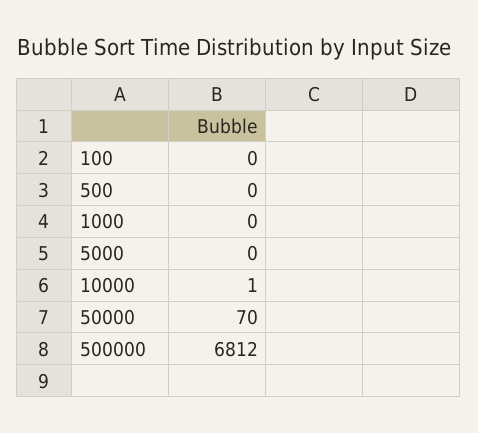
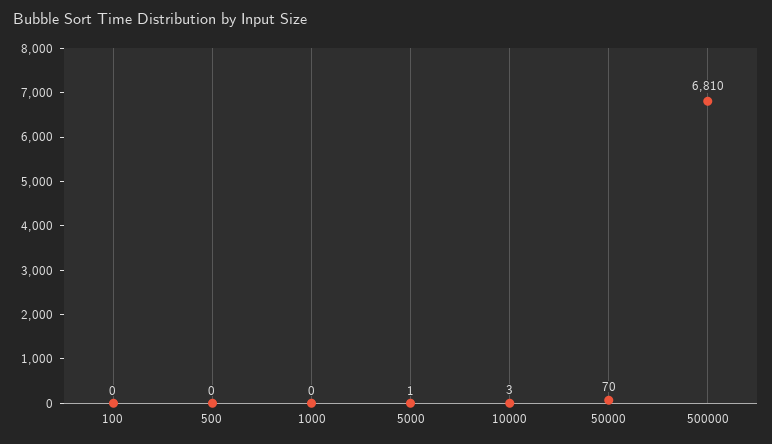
  {
    "100": 0,
    "500": 0,
    "1000": 0,
-   "5000": 0,
+   "5000": 1,
-   "10000": 1,
+   "10000": 3,
    "50000": 70,
-   "500000": 6812
+   "500000": 6810
  }

